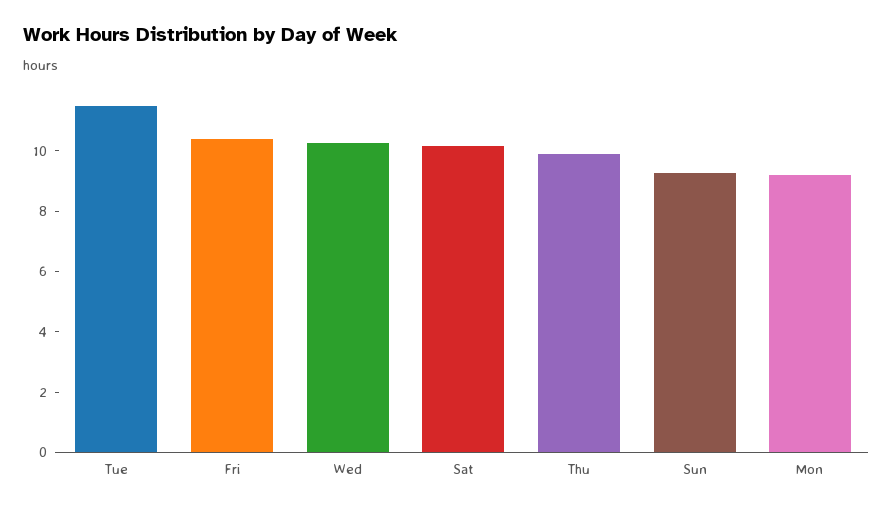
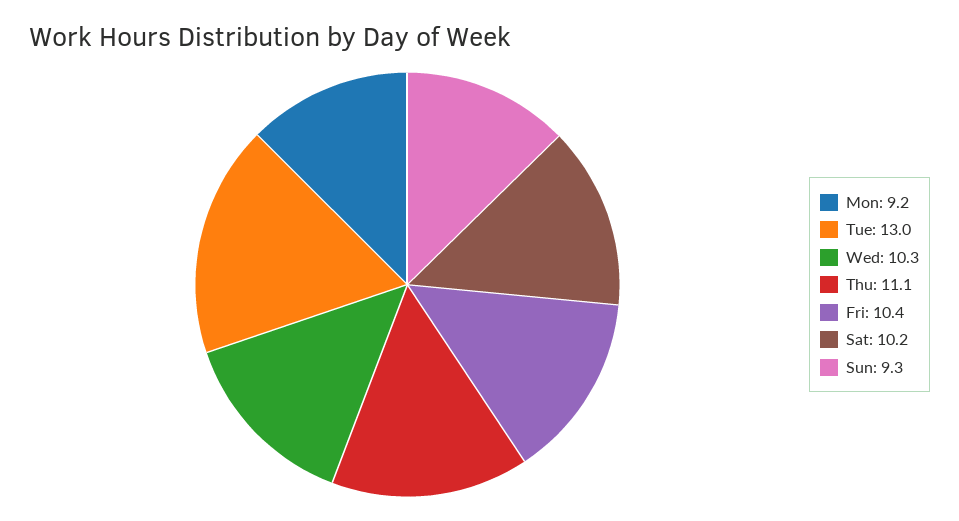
  {
-   "Tue": 11.5,
+   "Tue": 13,
    "Fri": 10.4,
    "Wed": 10.3,
    "Sat": 10.2,
-   "Thu": 10,
+   "Thu": 11.1,
    "Sun": 9.3,
    "Mon": 9.2
  }

